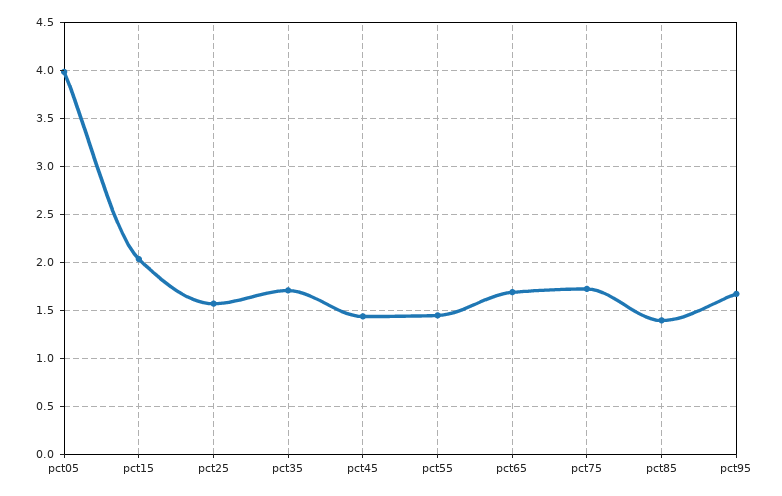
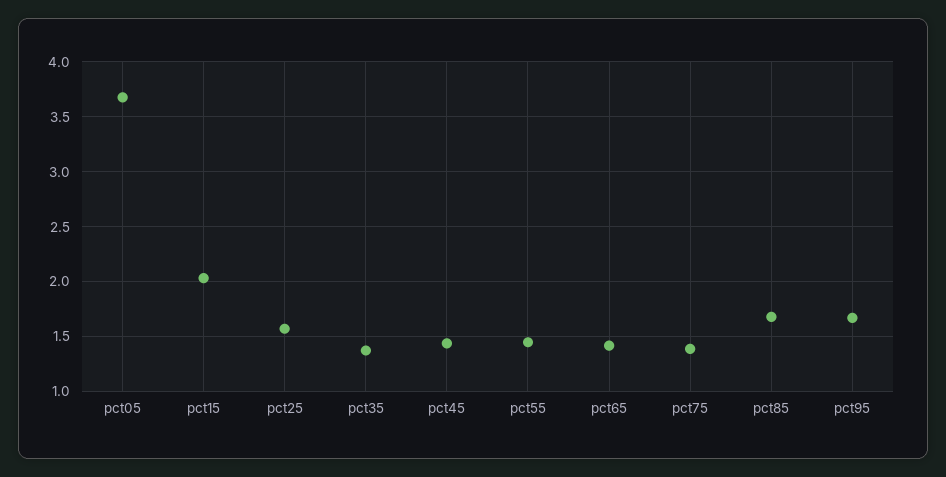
  {
-   "pct05": 4,
+   "pct05": 3.7,
    "pct15": 2,
    "pct25": 1.6,
-   "pct35": 1.7,
+   "pct35": 1.4,
    "pct45": 1.4,
    "pct55": 1.4,
-   "pct65": 1.7,
+   "pct65": 1.4,
-   "pct75": 1.7,
+   "pct75": 1.4,
-   "pct85": 1.4,
+   "pct85": 1.7,
    "pct95": 1.7
  }

